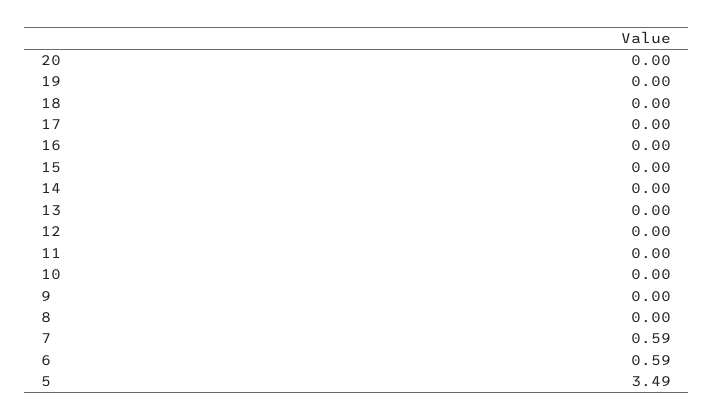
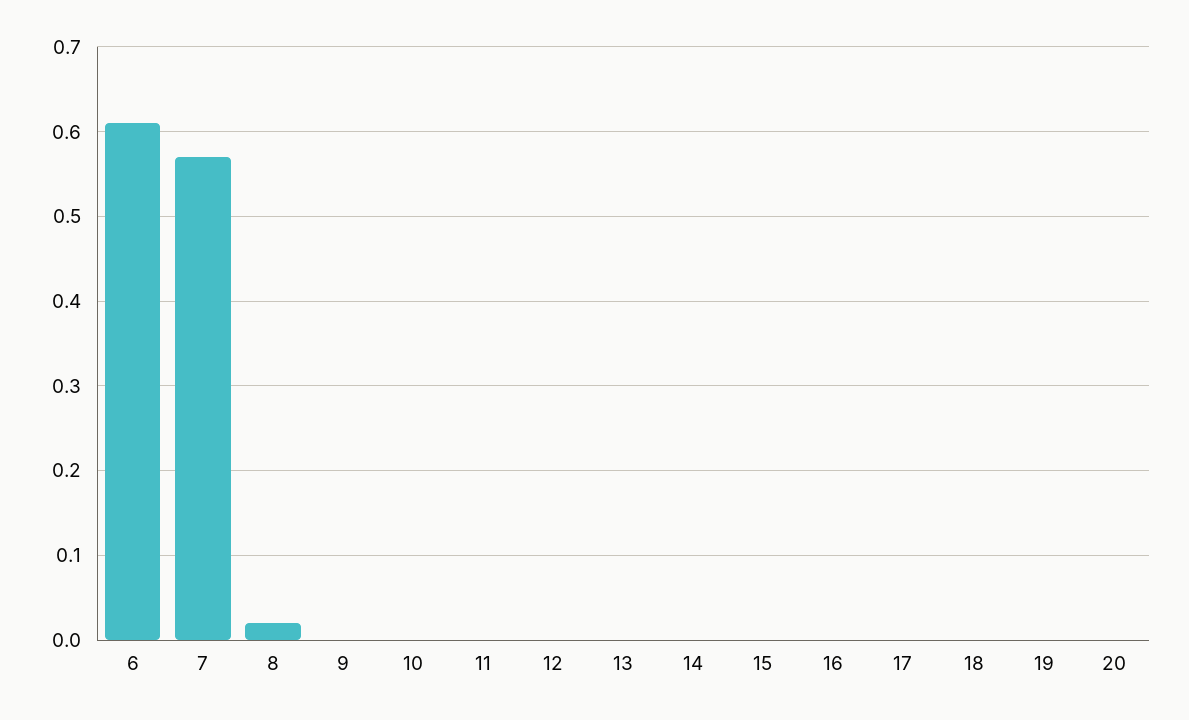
  {
    "20": 0,
    "19": 0,
    "18": 0,
    "17": 0,
    "16": 0,
    "15": 0,
    "14": 0,
    "13": 0,
    "12": 0,
    "11": 0,
    "10": 0,
    "9": 0,
-   "8": 0,
+   "8": 0.02,
-   "7": 0.59,
+   "7": 0.57,
-   "6": 0.59,
+   "6": 0.61
-   "5": 3.49
  }

